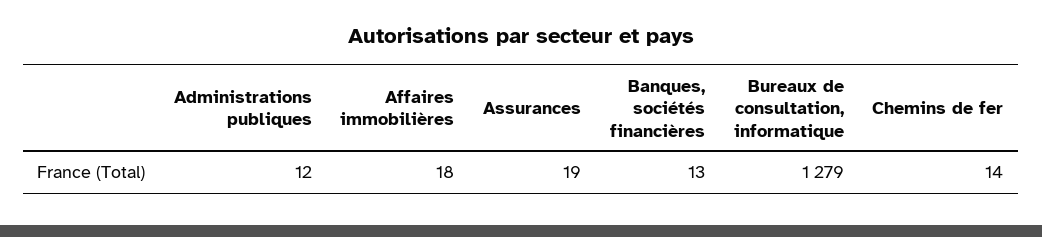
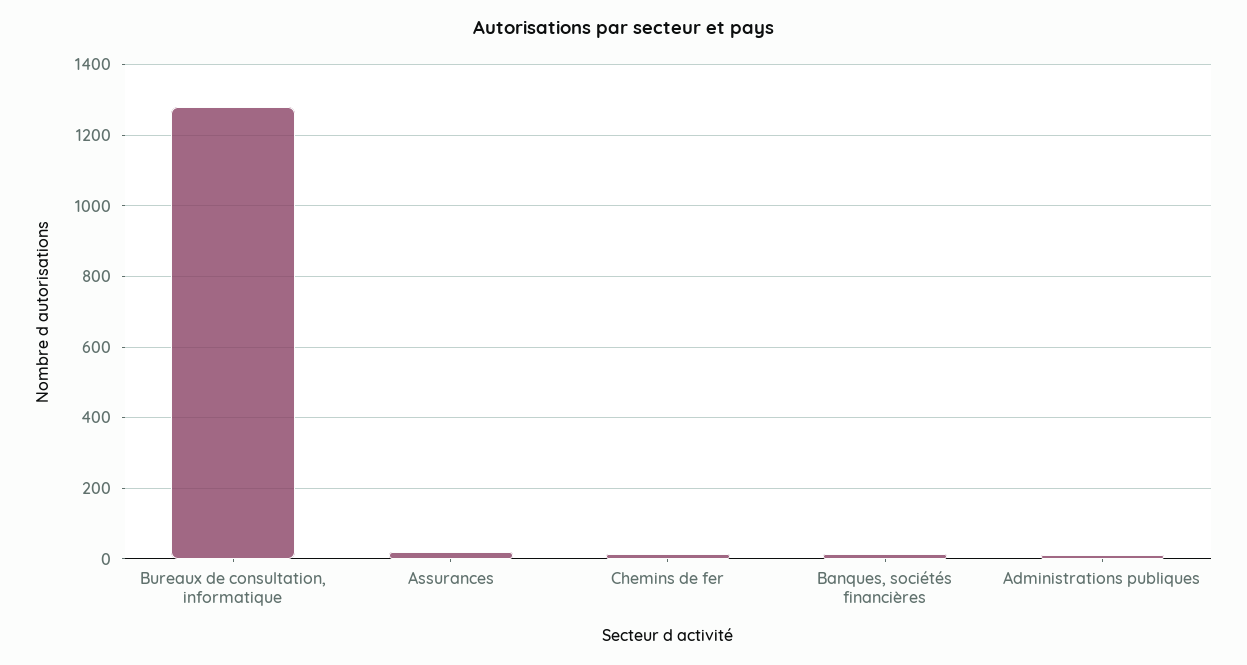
  {
    "Administrations publiques": 12,
-   "Affaires immobilières": 18,
    "Assurances": 19,
    "Banques, sociétés financières": 13,
    "Bureaux de consultation, informatique": 1279,
    "Chemins de fer": 14
  }

